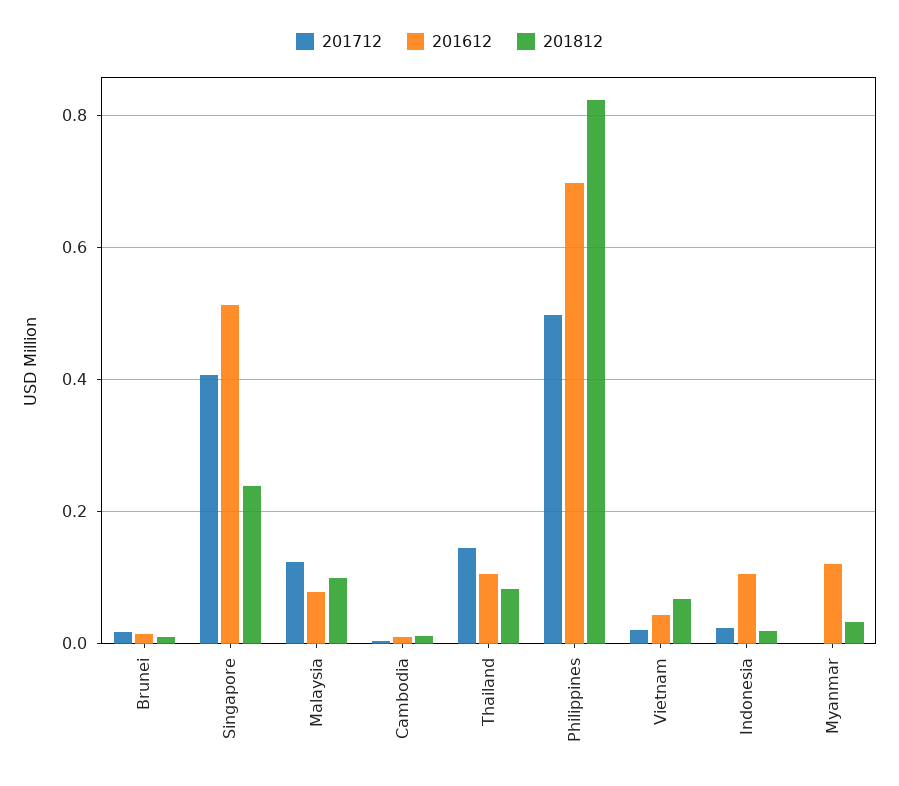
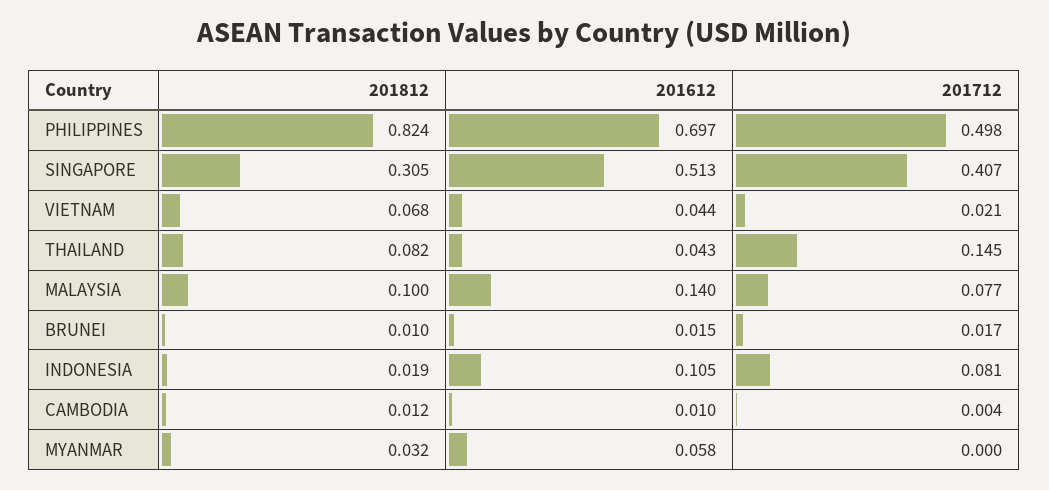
  {
    "201712": {
      "Brunei": 0.017,
      "Singapore": 0.407,
-     "Malaysia": 0.12,
+     "Malaysia": 0.077,
      "Cambodia": 0.004,
      "Thailand": 0.145,
      "Philippines": 0.498,
      "Vietnam": 0.021,
-     "Indonesia": 0.02,
+     "Indonesia": 0.081,
      "Myanmar": 0
    },
    "201612": {
      "Brunei": 0.015,
      "Singapore": 0.513,
-     "Malaysia": 0.08,
+     "Malaysia": 0.14,
      "Cambodia": 0.01,
-     "Thailand": 0.1,
+     "Thailand": 0.043,
      "Philippines": 0.697,
      "Vietnam": 0.044,
      "Indonesia": 0.105,
-     "Myanmar": 0.12
+     "Myanmar": 0.058
    },
    "201812": {
      "Brunei": 0.01,
-     "Singapore": 0.24,
+     "Singapore": 0.305,
      "Malaysia": 0.1,
      "Cambodia": 0.012,
      "Thailand": 0.082,
      "Philippines": 0.824,
      "Vietnam": 0.068,
      "Indonesia": 0.019,
      "Myanmar": 0.032
    }
  }

